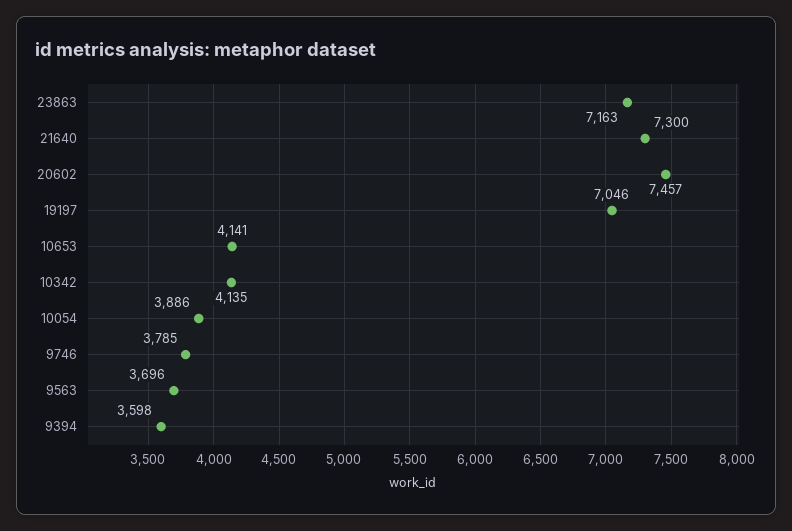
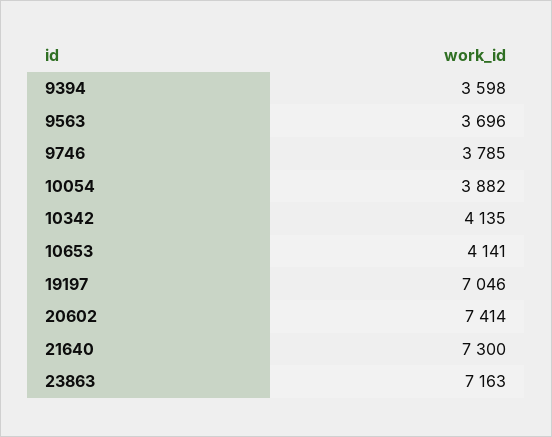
  {
    "23863": 7163,
    "21640": 7300,
-   "20602": 7457,
+   "20602": 7414,
    "19197": 7046,
    "10653": 4141,
    "10342": 4135,
-   "10054": 3886,
+   "10054": 3882,
    "9746": 3785,
    "9563": 3696,
    "9394": 3598
  }

